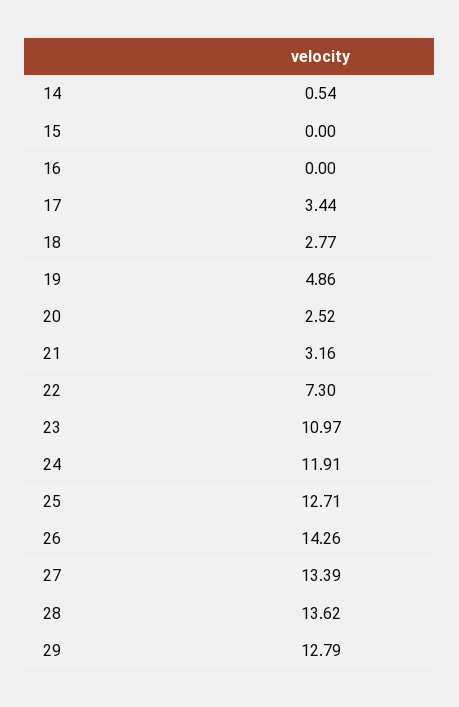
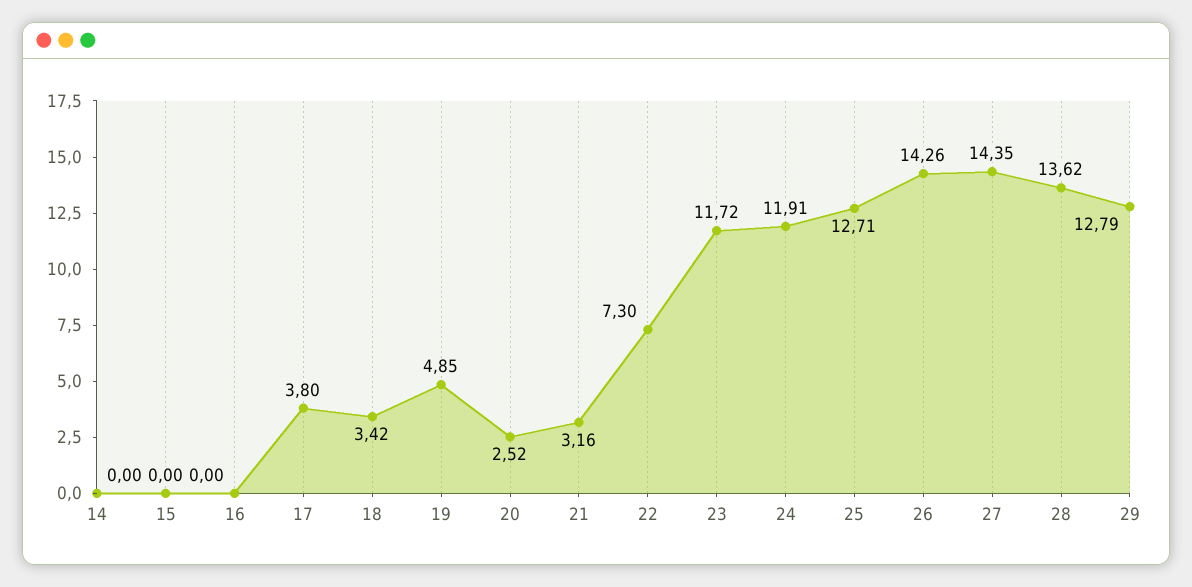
  {
-   "14": 0.54,
+   "14": 0,
    "15": 0,
    "16": 0,
-   "17": 3.44,
+   "17": 3.8,
-   "18": 2.77,
+   "18": 3.42,
-   "19": 4.86,
+   "19": 4.85,
    "20": 2.52,
    "21": 3.16,
    "22": 7.3,
-   "23": 10.97,
+   "23": 11.72,
    "24": 11.91,
    "25": 12.71,
    "26": 14.26,
-   "27": 13.39,
+   "27": 14.35,
    "28": 13.62,
    "29": 12.79
  }

